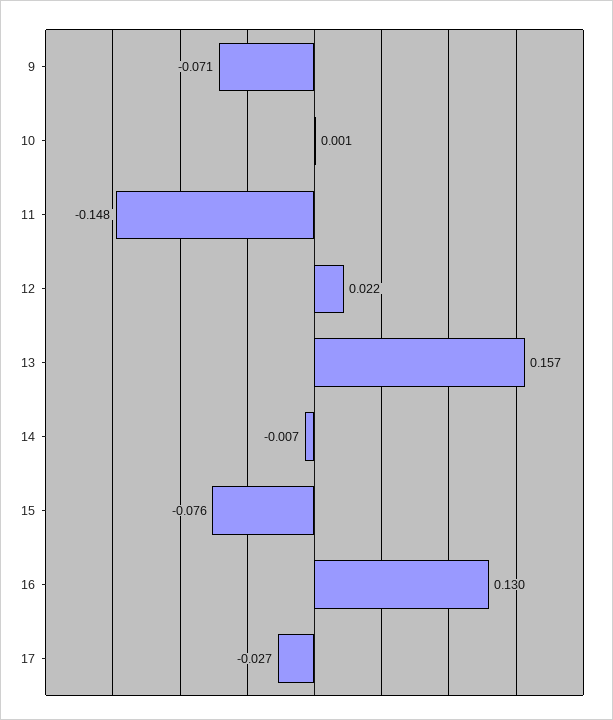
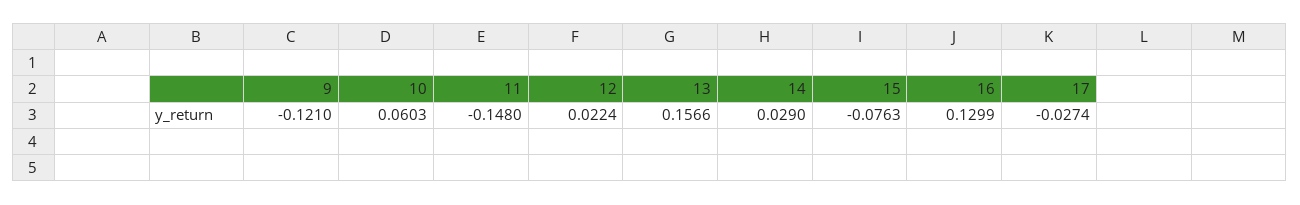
  {
-   "9": -0.071,
+   "9": -0.121,
-   "10": 0.001,
+   "10": 0.0603,
    "11": -0.148,
    "12": 0.0224,
    "13": 0.1566,
-   "14": -0.007,
+   "14": 0.029,
    "15": -0.0763,
    "16": 0.1299,
    "17": -0.0274
  }

